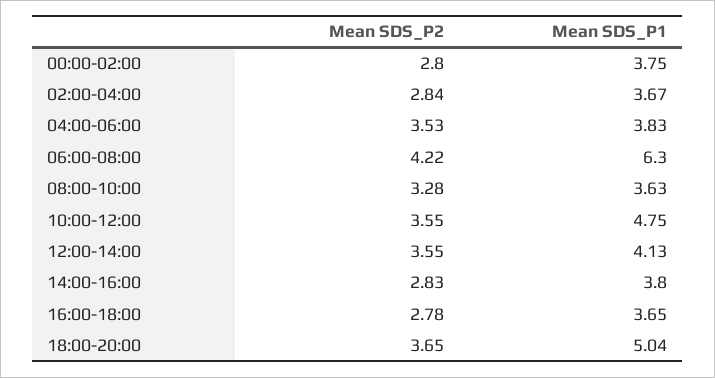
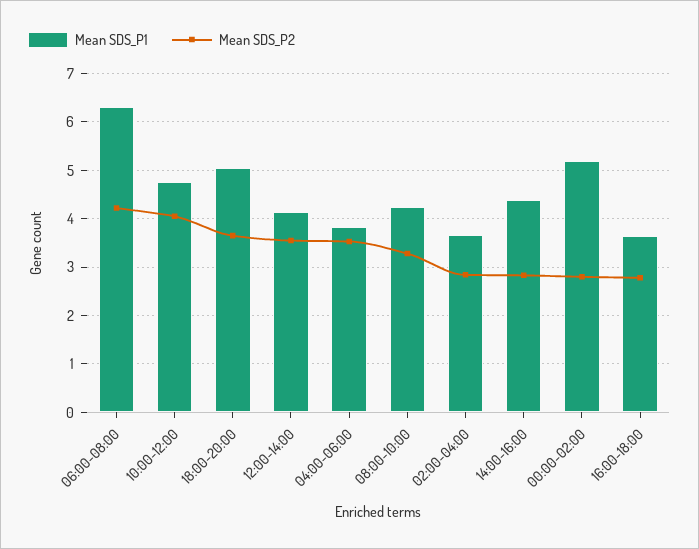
  {
    "Mean SDS_P2": {
      "00:00-02:00": 2.8,
      "02:00-04:00": 2.84,
      "04:00-06:00": 3.53,
      "06:00-08:00": 4.22,
      "08:00-10:00": 3.28,
-     "10:00-12:00": 3.55,
+     "10:00-12:00": 4,
      "12:00-14:00": 3.55,
      "14:00-16:00": 2.83,
      "16:00-18:00": 2.78,
      "18:00-20:00": 3.65
    },
    "Mean SDS_P1": {
-     "00:00-02:00": 3.75,
+     "00:00-02:00": 5.2,
      "02:00-04:00": 3.67,
      "04:00-06:00": 3.83,
      "06:00-08:00": 6.3,
-     "08:00-10:00": 3.63,
+     "08:00-10:00": 4.2,
      "10:00-12:00": 4.75,
      "12:00-14:00": 4.13,
-     "14:00-16:00": 3.8,
+     "14:00-16:00": 4.4,
      "16:00-18:00": 3.65,
      "18:00-20:00": 5.04
    }
  }

